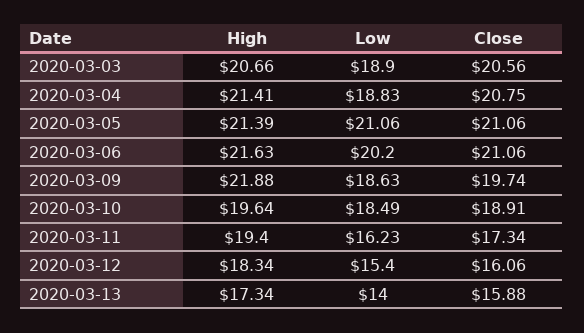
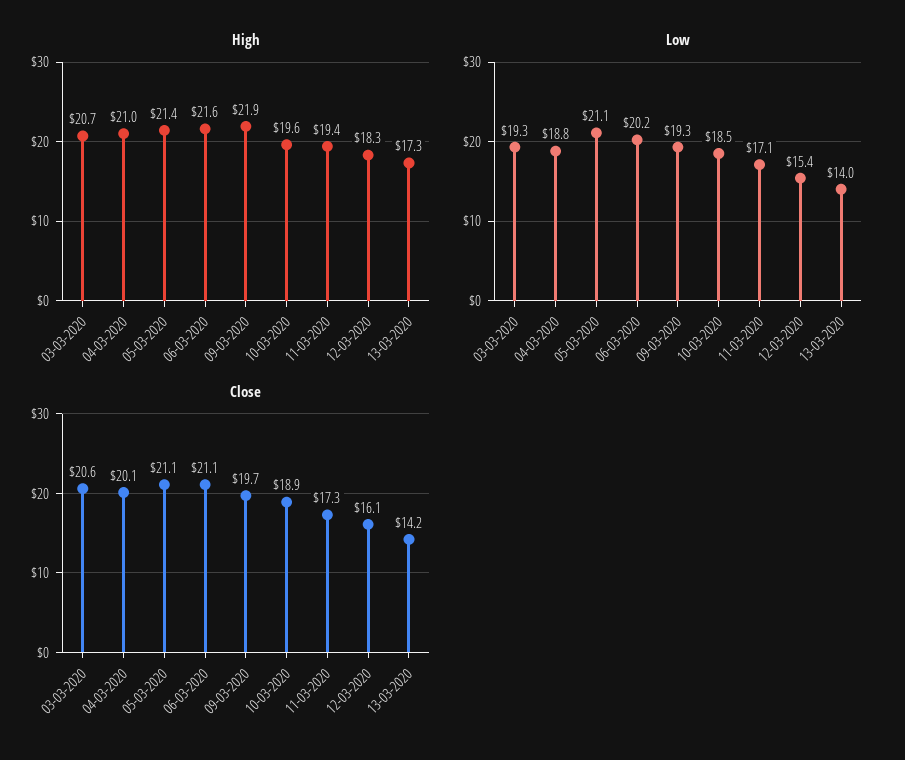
  {
    "High": {
      "2020-03-03": 20.66,
-     "2020-03-04": 21.41,
+     "2020-03-04": 21,
      "2020-03-05": 21.39,
      "2020-03-06": 21.63,
      "2020-03-09": 21.88,
      "2020-03-10": 19.64,
      "2020-03-11": 19.4,
      "2020-03-12": 18.34,
      "2020-03-13": 17.34
    },
    "Low": {
-     "2020-03-03": 18.9,
+     "2020-03-03": 19.3,
      "2020-03-04": 18.83,
      "2020-03-05": 21.06,
      "2020-03-06": 20.2,
-     "2020-03-09": 18.63,
+     "2020-03-09": 19.3,
      "2020-03-10": 18.49,
-     "2020-03-11": 16.23,
+     "2020-03-11": 17.1,
      "2020-03-12": 15.4,
      "2020-03-13": 14
    },
    "Close": {
      "2020-03-03": 20.56,
-     "2020-03-04": 20.75,
+     "2020-03-04": 20.1,
      "2020-03-05": 21.06,
      "2020-03-06": 21.06,
      "2020-03-09": 19.74,
      "2020-03-10": 18.91,
      "2020-03-11": 17.34,
      "2020-03-12": 16.06,
-     "2020-03-13": 15.88
+     "2020-03-13": 14.2
    }
  }

